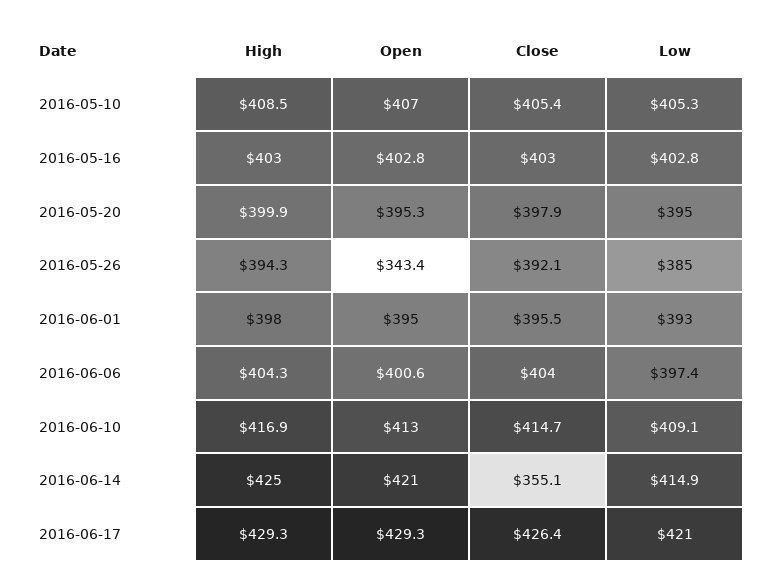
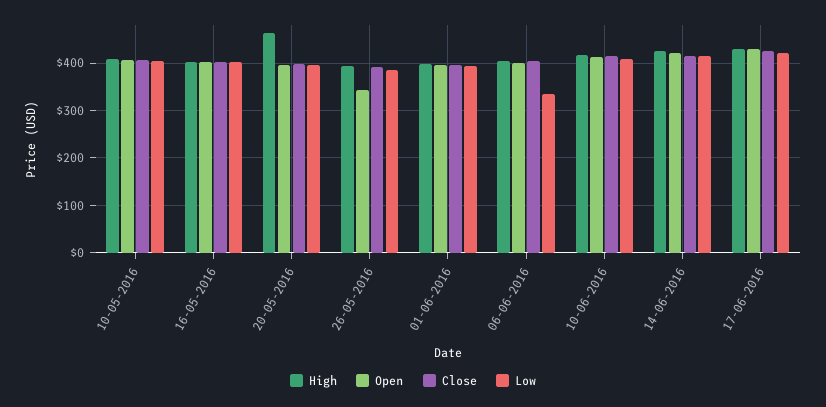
  {
    "High": {
      "2016-05-10": 408.5,
      "2016-05-16": 403,
-     "2016-05-20": 399.9,
+     "2016-05-20": 460,
      "2016-05-26": 394.3,
      "2016-06-01": 398,
      "2016-06-06": 404.3,
      "2016-06-10": 416.9,
      "2016-06-14": 425,
      "2016-06-17": 429.3
    },
    "Open": {
      "2016-05-10": 407,
      "2016-05-16": 402.8,
      "2016-05-20": 395.3,
      "2016-05-26": 343.4,
      "2016-06-01": 395,
      "2016-06-06": 400.6,
      "2016-06-10": 413,
      "2016-06-14": 421,
      "2016-06-17": 429.3
    },
    "Close": {
      "2016-05-10": 405.4,
      "2016-05-16": 403,
      "2016-05-20": 397.9,
      "2016-05-26": 392.1,
      "2016-06-01": 395.5,
      "2016-06-06": 404,
      "2016-06-10": 414.7,
-     "2016-06-14": 355.1,
+     "2016-06-14": 420,
      "2016-06-17": 426.4
    },
    "Low": {
      "2016-05-10": 405.3,
      "2016-05-16": 402.8,
      "2016-05-20": 395,
      "2016-05-26": 385,
      "2016-06-01": 393,
-     "2016-06-06": 397.4,
+     "2016-06-06": 340,
      "2016-06-10": 409.1,
      "2016-06-14": 414.9,
      "2016-06-17": 421
    }
  }

